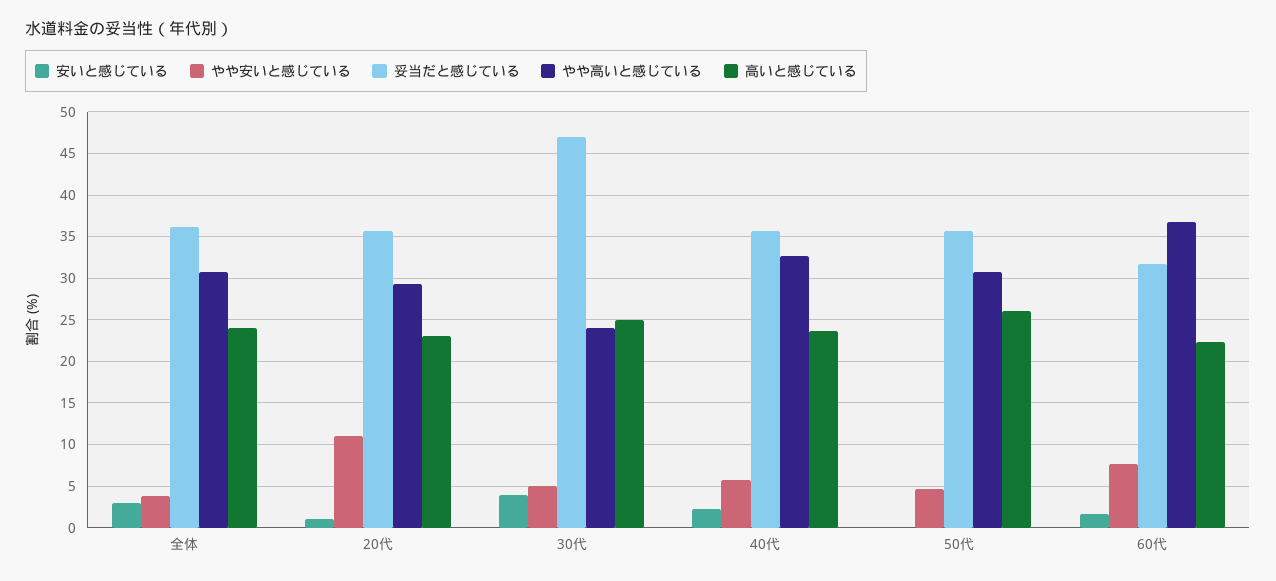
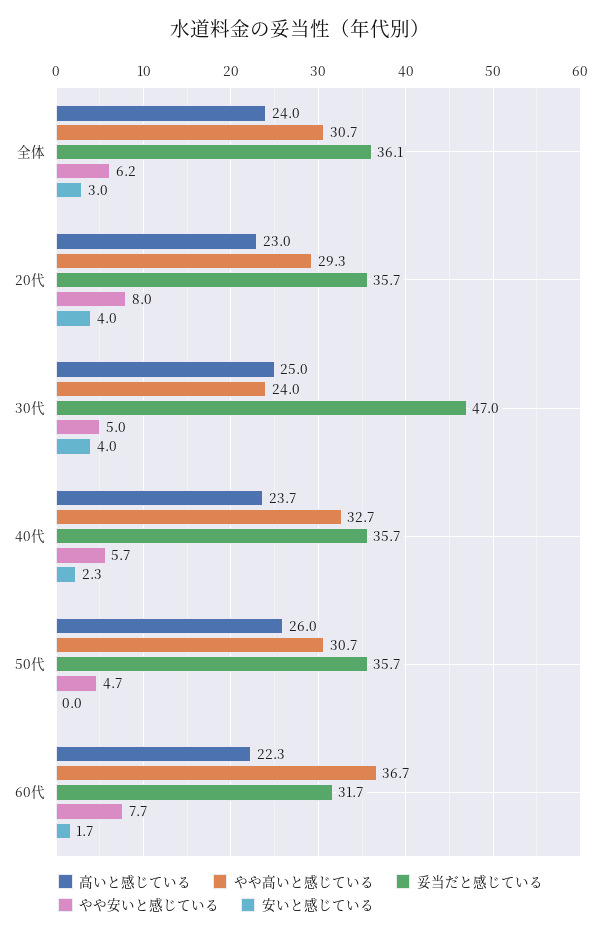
  {
    "安いと感じている": {
      "全体": 3,
-     "20代": 1,
+     "20代": 4,
      "30代": 4,
      "40代": 2.3,
      "50代": 0,
      "60代": 1.7
    },
    "やや安いと感じている": {
-     "全体": 4,
+     "全体": 6.2,
-     "20代": 11,
+     "20代": 8,
      "30代": 5,
      "40代": 5.7,
      "50代": 4.7,
      "60代": 7.7
    },
    "妥当だと感じている": {
      "全体": 36.1,
      "20代": 35.7,
      "30代": 47,
      "40代": 35.7,
      "50代": 35.7,
      "60代": 31.7
    },
    "やや高いと感じている": {
      "全体": 30.7,
      "20代": 29.3,
      "30代": 24,
      "40代": 32.7,
      "50代": 30.7,
      "60代": 36.7
    },
    "高いと感じている": {
      "全体": 24,
      "20代": 23,
      "30代": 25,
      "40代": 23.7,
      "50代": 26,
      "60代": 22.3
    }
  }

